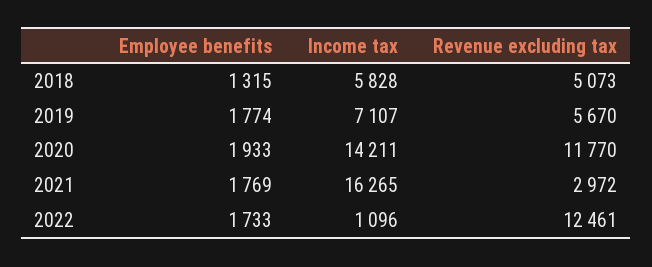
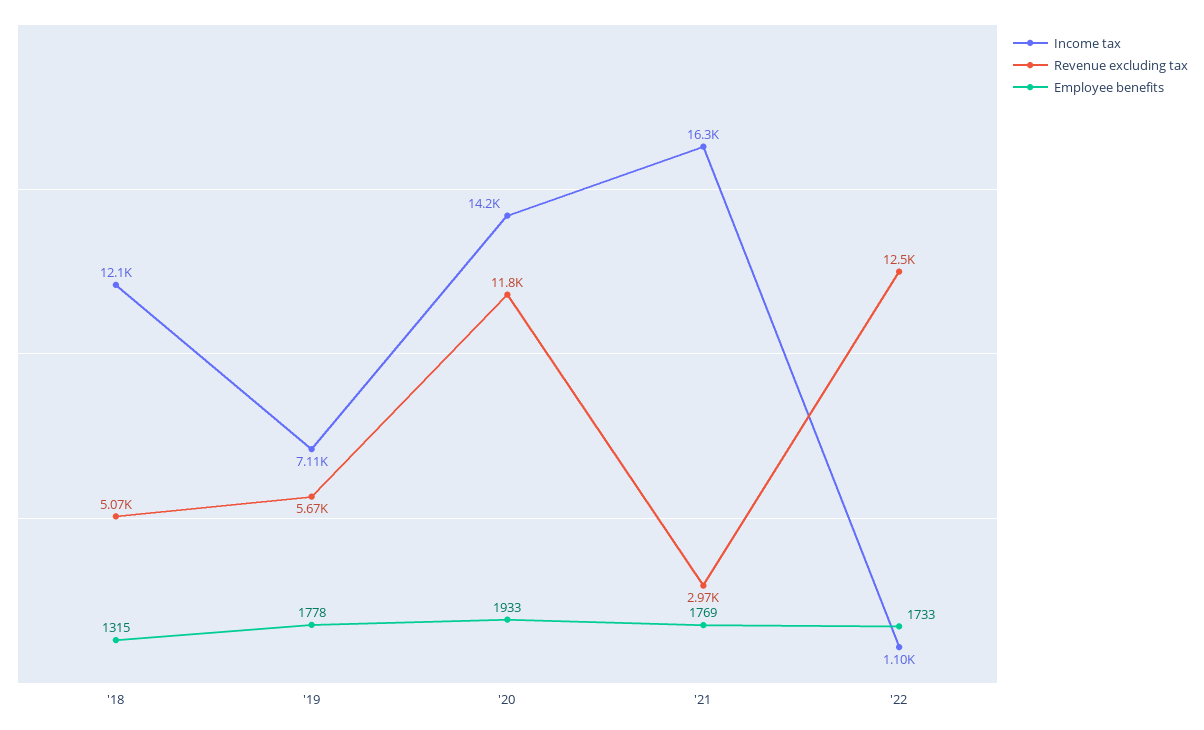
  {
    "Employee benefits": {
      "2018": 1315,
-     "2019": 1774,
+     "2019": 1778,
      "2020": 1933,
      "2021": 1769,
      "2022": 1733
    },
    "Income tax": {
-     "2018": 5828,
+     "2018": 12100,
      "2019": 7107,
      "2020": 14211,
      "2021": 16265,
      "2022": 1096
    },
    "Revenue excluding tax": {
      "2018": 5073,
      "2019": 5670,
      "2020": 11770,
      "2021": 2972,
      "2022": 12461
    }
  }

